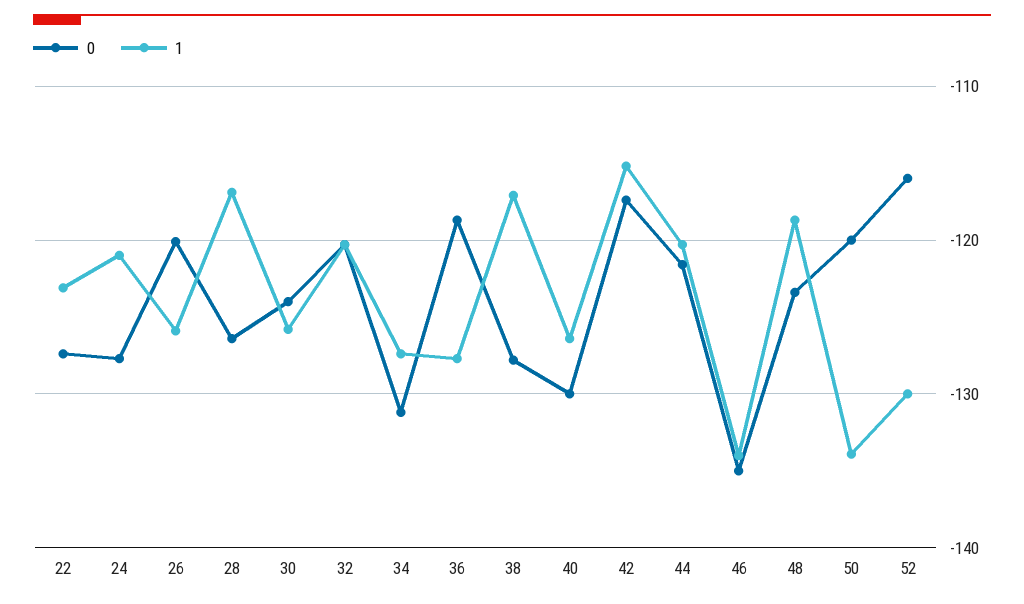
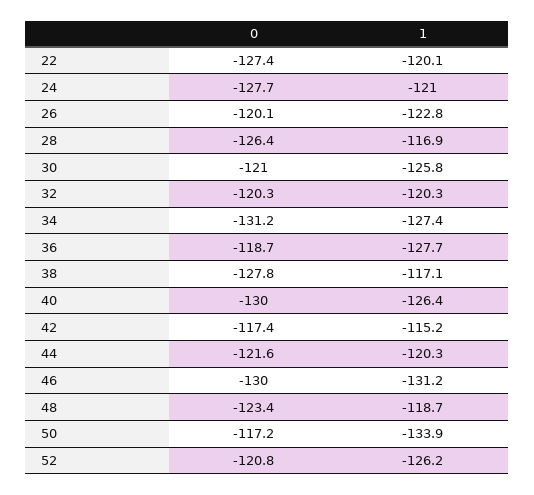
  {
    "0": {
      "22": -127.4,
      "24": -127.7,
      "26": -120.1,
      "28": -126.4,
-     "30": -124,
+     "30": -121,
      "32": -120.3,
      "34": -131.2,
      "36": -118.7,
      "38": -127.8,
      "40": -130,
      "42": -117.4,
      "44": -121.6,
-     "46": -135,
+     "46": -130,
      "48": -123.4,
-     "50": -120,
+     "50": -117.2,
-     "52": -116
+     "52": -120.8
    },
    "1": {
-     "22": -123,
+     "22": -120.1,
      "24": -121,
-     "26": -126,
+     "26": -122.8,
      "28": -116.9,
      "30": -125.8,
      "32": -120.3,
      "34": -127.4,
      "36": -127.7,
      "38": -117.1,
      "40": -126.4,
      "42": -115.2,
      "44": -120.3,
-     "46": -134,
+     "46": -131.2,
      "48": -118.7,
      "50": -133.9,
-     "52": -130
+     "52": -126.2
    }
  }

